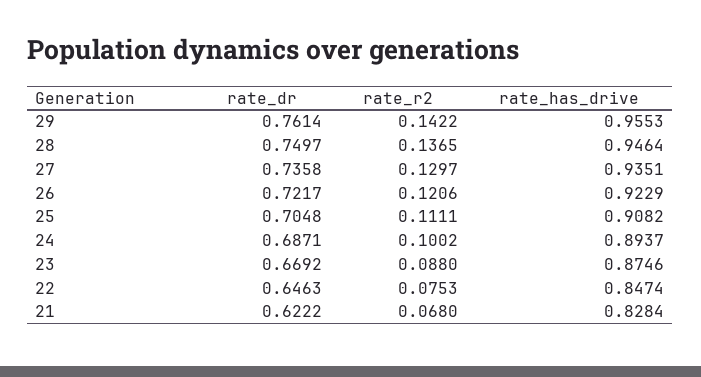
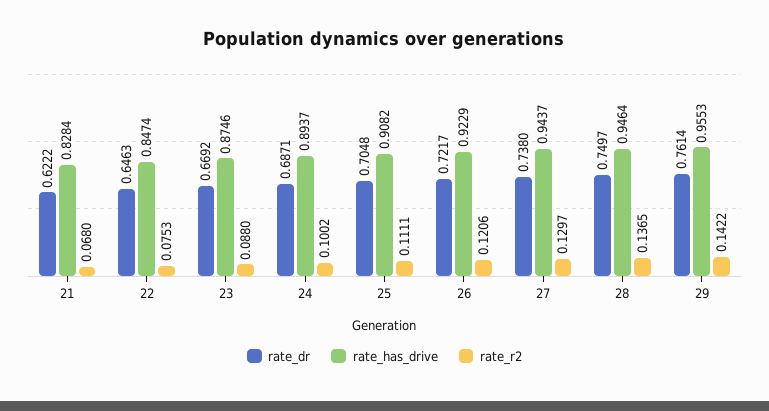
  {
    "rate_dr": {
      "29": 0.7614,
      "28": 0.7497,
-     "27": 0.7358,
+     "27": 0.738,
      "26": 0.7217,
      "25": 0.7048,
      "24": 0.6871,
      "23": 0.6692,
      "22": 0.6463,
      "21": 0.6222
    },
    "rate_r2": {
      "29": 0.1422,
      "28": 0.1365,
      "27": 0.1297,
      "26": 0.1206,
      "25": 0.1111,
      "24": 0.1002,
      "23": 0.088,
      "22": 0.0753,
      "21": 0.068
    },
    "rate_has_drive": {
      "29": 0.9553,
      "28": 0.9464,
-     "27": 0.9351,
+     "27": 0.9437,
      "26": 0.9229,
      "25": 0.9082,
      "24": 0.8937,
      "23": 0.8746,
      "22": 0.8474,
      "21": 0.8284
    }
  }

